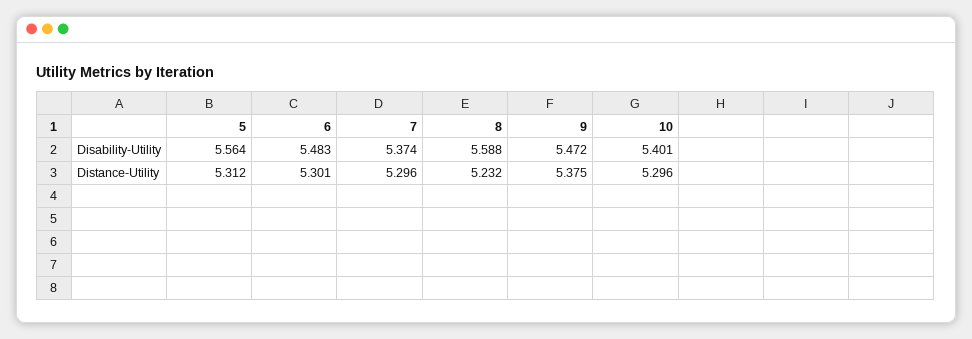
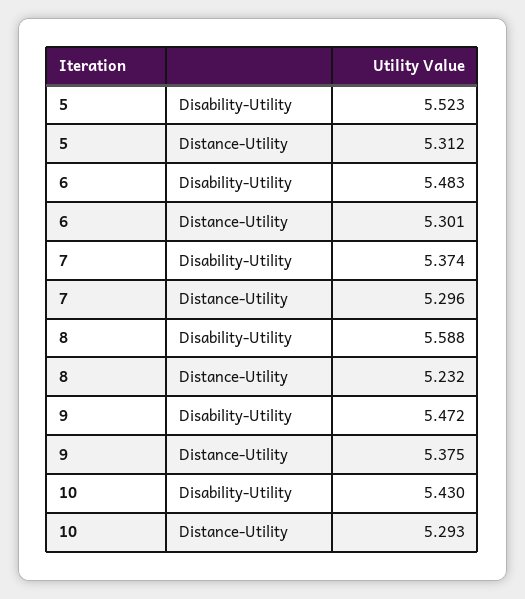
  {
    "5": {
-     "Disability-Utility": 5.564,
+     "Disability-Utility": 5.523,
      "Distance-Utility": 5.312
    },
    "6": {
      "Disability-Utility": 5.483,
      "Distance-Utility": 5.301
    },
    "7": {
      "Disability-Utility": 5.374,
      "Distance-Utility": 5.296
    },
    "8": {
      "Disability-Utility": 5.588,
      "Distance-Utility": 5.232
    },
    "9": {
      "Disability-Utility": 5.472,
      "Distance-Utility": 5.375
    },
    "10": {
-     "Disability-Utility": 5.401,
+     "Disability-Utility": 5.43,
-     "Distance-Utility": 5.296
+     "Distance-Utility": 5.293
    }
  }

